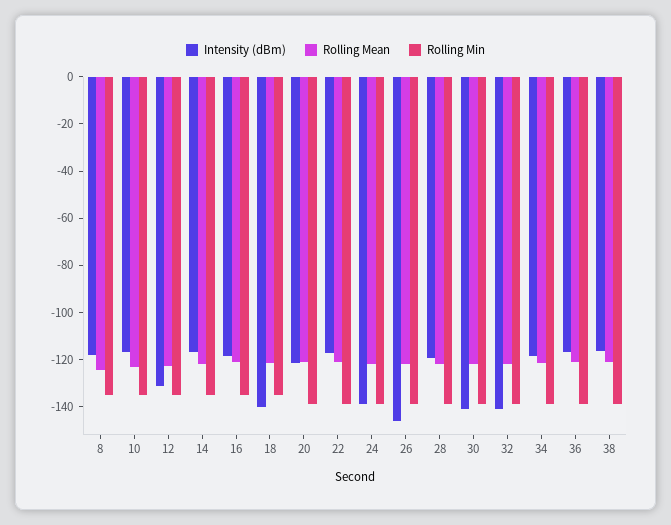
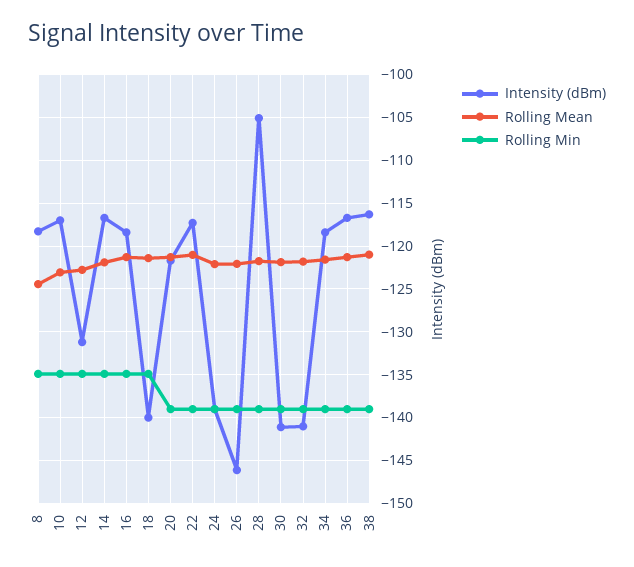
  {
    "Intensity (dBm)": {
      "8": -118,
      "10": -117,
      "12": -131,
      "14": -117,
      "16": -118,
      "18": -140,
      "20": -122,
      "22": -117,
      "24": -139,
      "26": -146,
-     "28": -120,
+     "28": -105,
      "30": -141,
      "32": -141,
      "34": -118,
      "36": -117,
      "38": -116
    },
    "Rolling Mean": {
      "8": -124,
      "10": -123,
      "12": -123,
      "14": -122,
      "16": -121,
      "18": -121,
      "20": -121,
      "22": -121,
      "24": -122,
      "26": -122,
      "28": -122,
      "30": -122,
      "32": -122,
      "34": -122,
      "36": -121,
      "38": -121
    },
    "Rolling Min": {
      "8": -135,
      "10": -135,
      "12": -135,
      "14": -135,
      "16": -135,
      "18": -135,
      "20": -139,
      "22": -139,
      "24": -139,
      "26": -139,
      "28": -139,
      "30": -139,
      "32": -139,
      "34": -139,
      "36": -139,
      "38": -139
    }
  }

